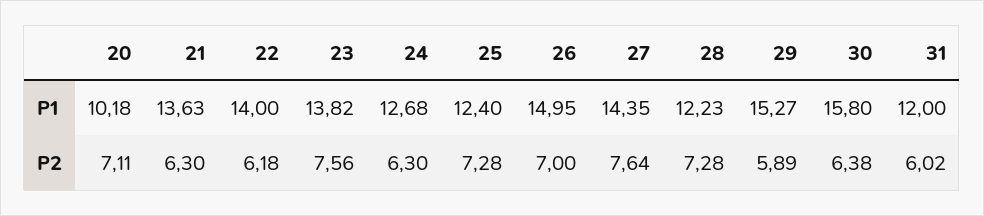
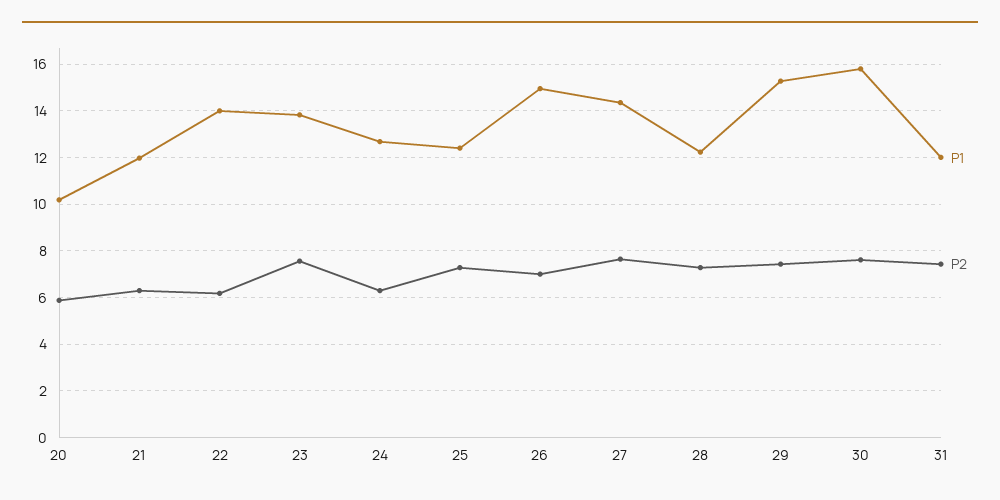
  {
    "P1": {
      "20": 10.18,
-     "21": 13.63,
+     "21": 12,
      "22": 14,
      "23": 13.82,
      "24": 12.68,
      "25": 12.4,
      "26": 14.95,
      "27": 14.35,
      "28": 12.23,
      "29": 15.27,
      "30": 15.8,
      "31": 12
    },
    "P2": {
-     "20": 7.11,
+     "20": 6,
      "21": 6.3,
      "22": 6.18,
      "23": 7.56,
      "24": 6.3,
      "25": 7.28,
      "26": 7,
      "27": 7.64,
      "28": 7.28,
-     "29": 5.89,
+     "29": 7.5,
-     "30": 6.38,
+     "30": 7.5,
-     "31": 6.02
+     "31": 7.5
    }
  }

